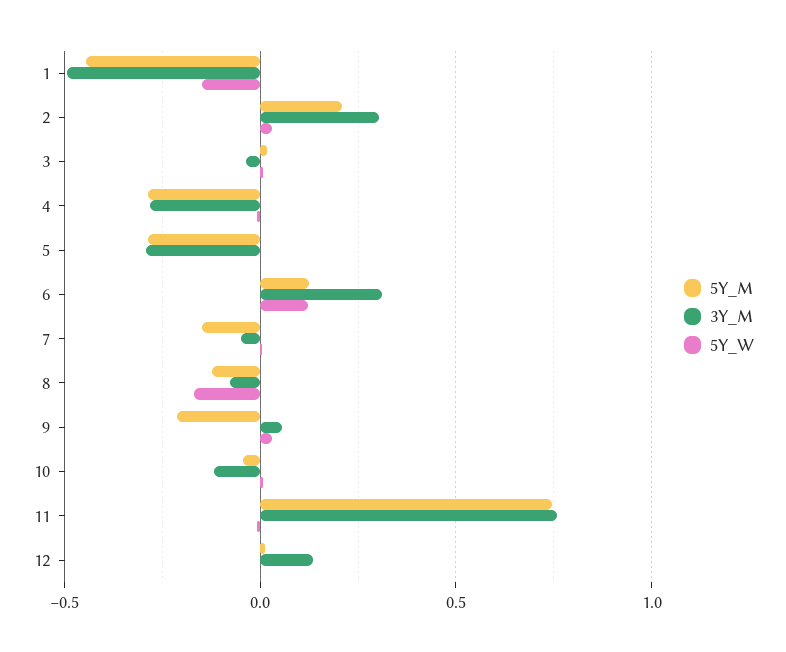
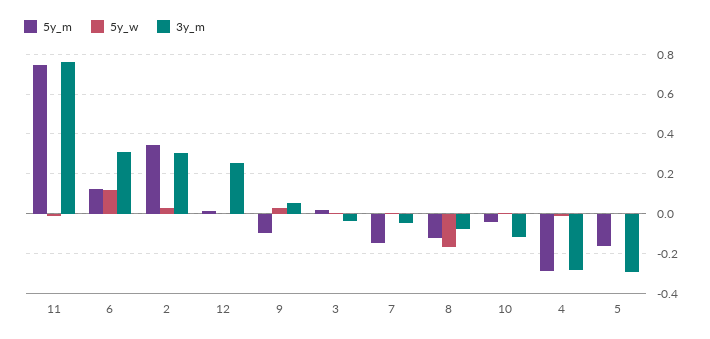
  {
    "5Y_M": {
-     "1": -0.45,
-     "2": 0.2,
+     "2": 0.35,
      "3": 0,
      "4": -0.3,
-     "5": -0.3,
+     "5": -0.15,
      "6": 0.15,
      "7": -0.15,
      "8": -0.1,
-     "9": -0.2,
+     "9": -0.1,
      "10": -0.05,
      "11": 0.75,
      "12": 0
    },
    "3Y_M": {
-     "1": -0.5,
      "2": 0.3,
      "3": -0.05,
      "4": -0.3,
      "5": -0.3,
      "6": 0.3,
      "7": -0.05,
      "8": -0.1,
      "9": 0.05,
      "10": -0.1,
      "11": 0.75,
-     "12": 0.15
+     "12": 0.25
    },
    "5Y_W": {
-     "1": -0.15,
      "2": 0.05,
      "3": 0,
      "4": 0,
      "5": 0,
      "6": 0.1,
      "7": 0,
      "8": -0.15,
      "9": 0.05,
      "10": 0,
      "11": 0,
      "12": 0
    }
  }

